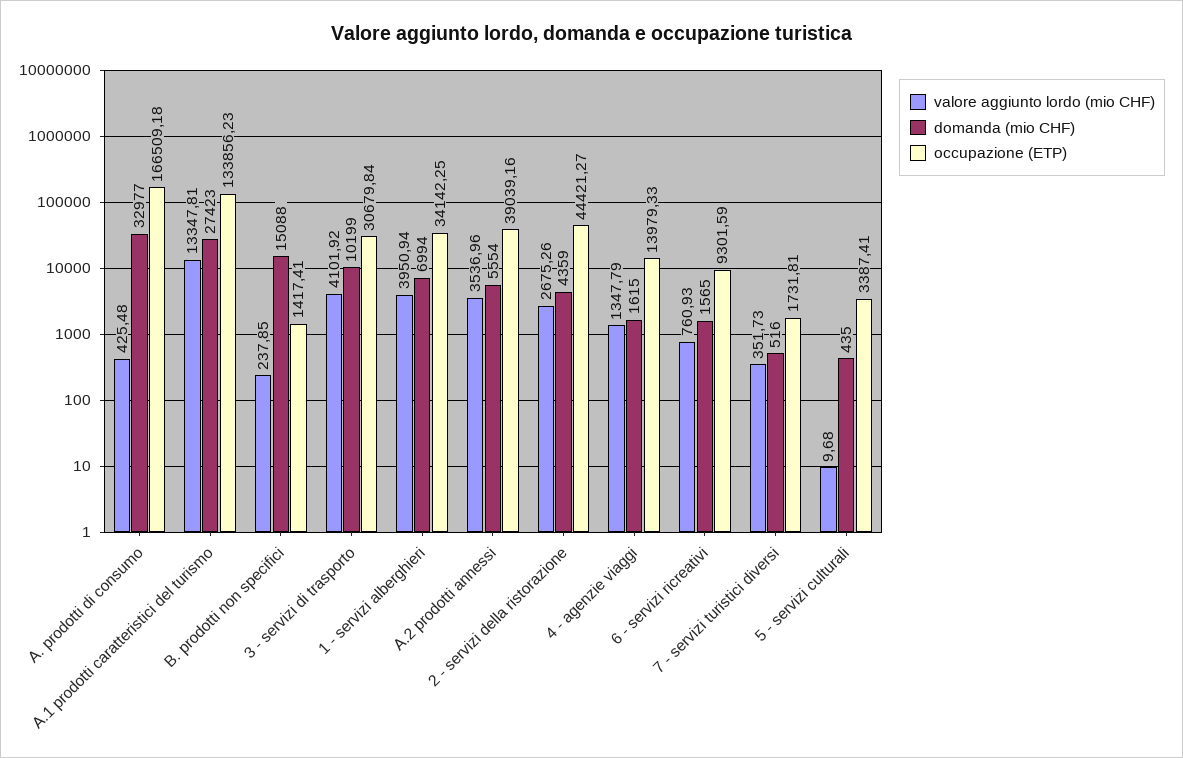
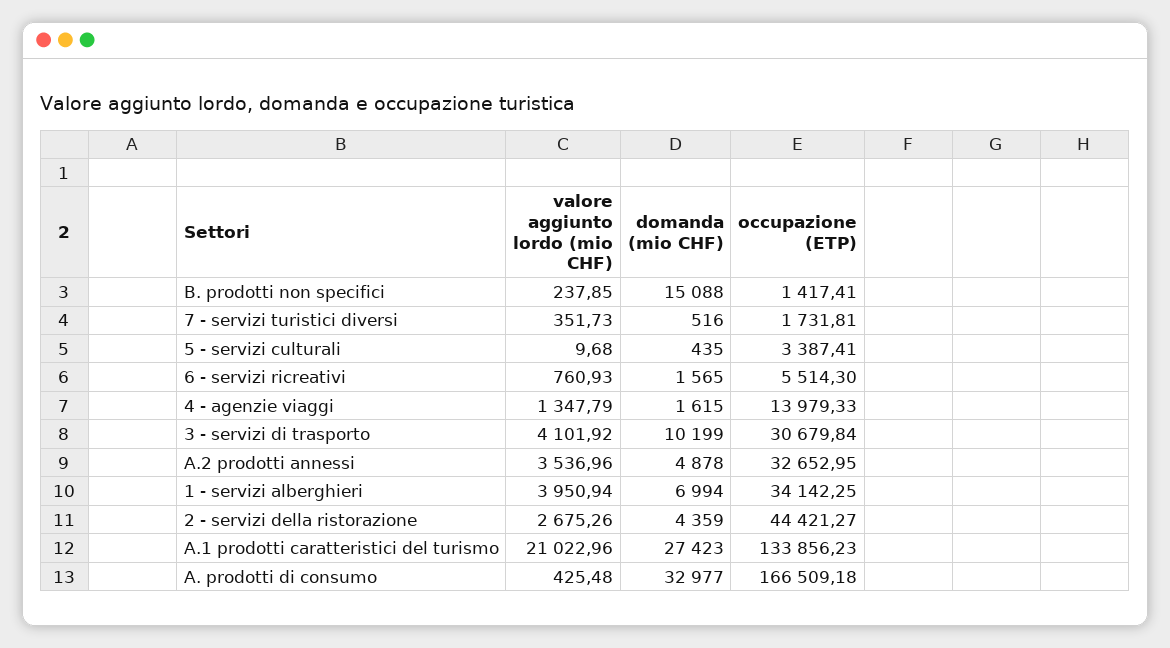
  {
    "valore aggiunto lordo (mio CHF)": {
      "A. prodotti di consumo": 425.48,
-     "A.1 prodotti caratteristici del turismo": 13347.81,
+     "A.1 prodotti caratteristici del turismo": 21022.96,
      "B. prodotti non specifici": 237.85,
      "3 - servizi di trasporto": 4101.92,
      "1 - servizi alberghieri": 3950.94,
      "A.2 prodotti annessi": 3536.96,
      "2 - servizi della ristorazione": 2675.26,
      "4 - agenzie viaggi": 1347.79,
      "6 - servizi ricreativi": 760.93,
      "7 - servizi turistici diversi": 351.73,
      "5 - servizi culturali": 9.68
    },
    "domanda (mio CHF)": {
      "A. prodotti di consumo": 32977,
      "A.1 prodotti caratteristici del turismo": 27423,
      "B. prodotti non specifici": 15088,
      "3 - servizi di trasporto": 10199,
      "1 - servizi alberghieri": 6994,
-     "A.2 prodotti annessi": 5554,
+     "A.2 prodotti annessi": 4878,
      "2 - servizi della ristorazione": 4359,
      "4 - agenzie viaggi": 1615,
      "6 - servizi ricreativi": 1565,
      "7 - servizi turistici diversi": 516,
      "5 - servizi culturali": 435
    },
    "occupazione (ETP)": {
      "A. prodotti di consumo": 166509.18,
      "A.1 prodotti caratteristici del turismo": 133856.23,
      "B. prodotti non specifici": 1417.41,
      "3 - servizi di trasporto": 30679.84,
      "1 - servizi alberghieri": 34142.25,
-     "A.2 prodotti annessi": 39039.16,
+     "A.2 prodotti annessi": 32652.95,
      "2 - servizi della ristorazione": 44421.27,
      "4 - agenzie viaggi": 13979.33,
-     "6 - servizi ricreativi": 9301.59,
+     "6 - servizi ricreativi": 5514.3,
      "7 - servizi turistici diversi": 1731.81,
      "5 - servizi culturali": 3387.41
    }
  }

